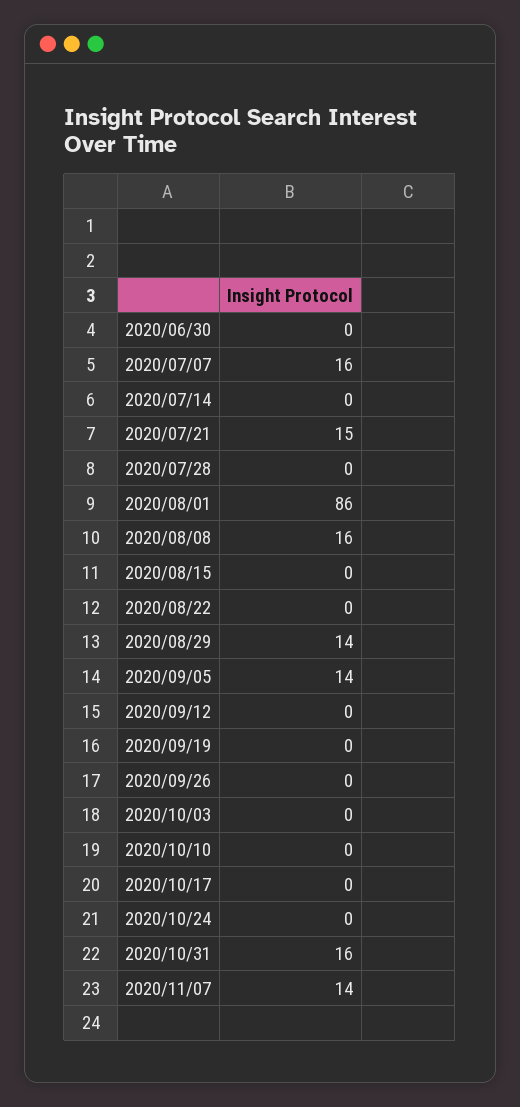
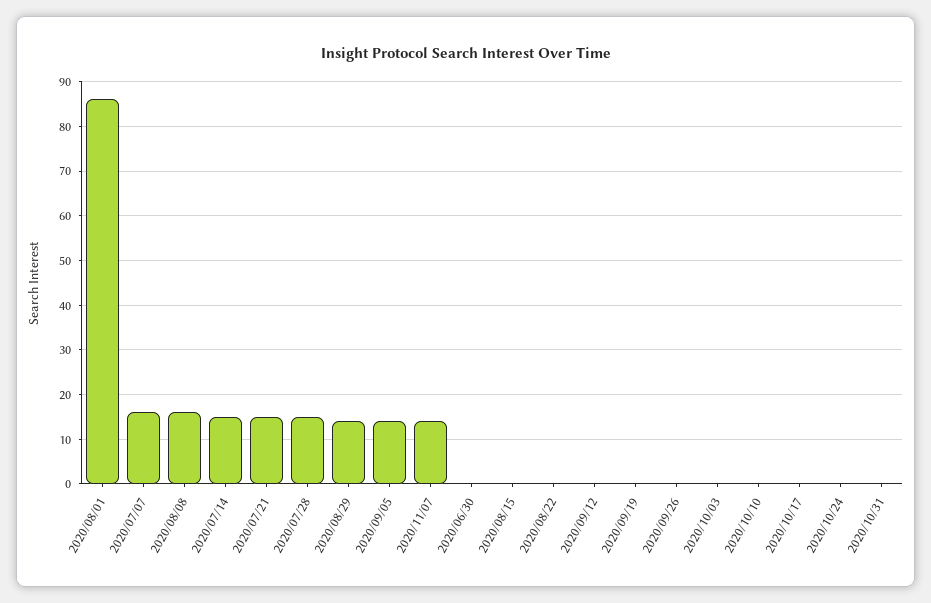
  {
    "2020/06/30": 0,
    "2020/07/07": 16,
-   "2020/07/14": 0,
+   "2020/07/14": 15,
    "2020/07/21": 15,
-   "2020/07/28": 0,
+   "2020/07/28": 15,
    "2020/08/01": 86,
    "2020/08/08": 16,
    "2020/08/15": 0,
    "2020/08/22": 0,
    "2020/08/29": 14,
    "2020/09/05": 14,
    "2020/09/12": 0,
    "2020/09/19": 0,
    "2020/09/26": 0,
    "2020/10/03": 0,
    "2020/10/10": 0,
    "2020/10/17": 0,
    "2020/10/24": 0,
-   "2020/10/31": 16,
+   "2020/10/31": 0,
    "2020/11/07": 14
  }

